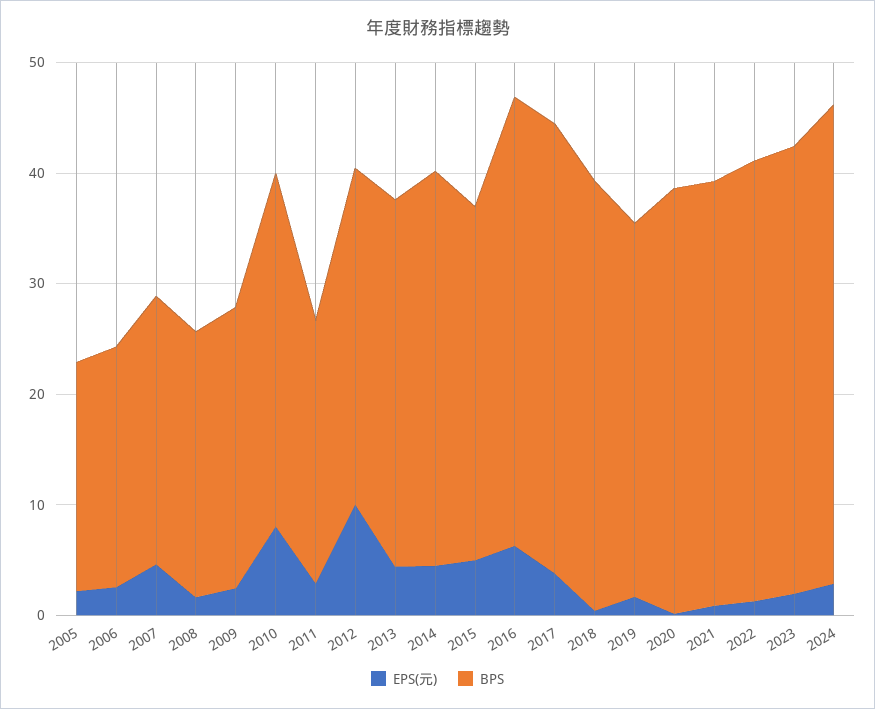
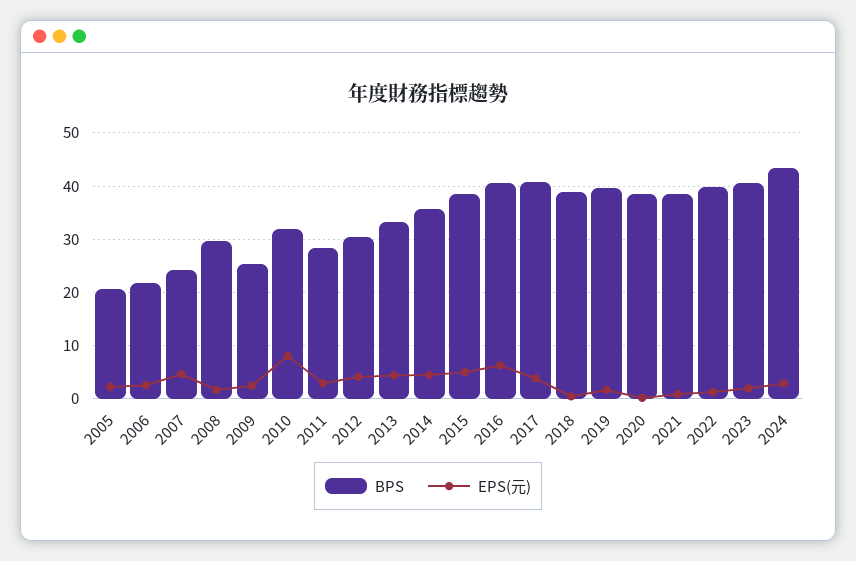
  {
    "EPS(元)": {
      "2005": 2,
      "2006": 2,
      "2007": 4,
      "2008": 2,
      "2009": 2,
      "2010": 8,
      "2011": 2,
-     "2012": 10,
+     "2012": 4,
      "2013": 4,
      "2014": 4,
      "2015": 4,
      "2016": 6,
      "2017": 4,
      "2018": 0,
      "2019": 2,
      "2020": 0,
      "2021": 0,
      "2022": 2,
      "2023": 2,
      "2024": 2
    },
    "BPS": {
      "2005": 20,
      "2006": 22,
      "2007": 24,
-     "2008": 24,
+     "2008": 30,
      "2009": 26,
      "2010": 32,
-     "2011": 24,
+     "2011": 28,
      "2012": 30,
      "2013": 34,
      "2014": 36,
-     "2015": 32,
+     "2015": 38,
      "2016": 40,
      "2017": 40,
      "2018": 38,
-     "2019": 34,
+     "2019": 40,
      "2020": 38,
      "2021": 38,
      "2022": 40,
      "2023": 40,
      "2024": 44
    }
  }

